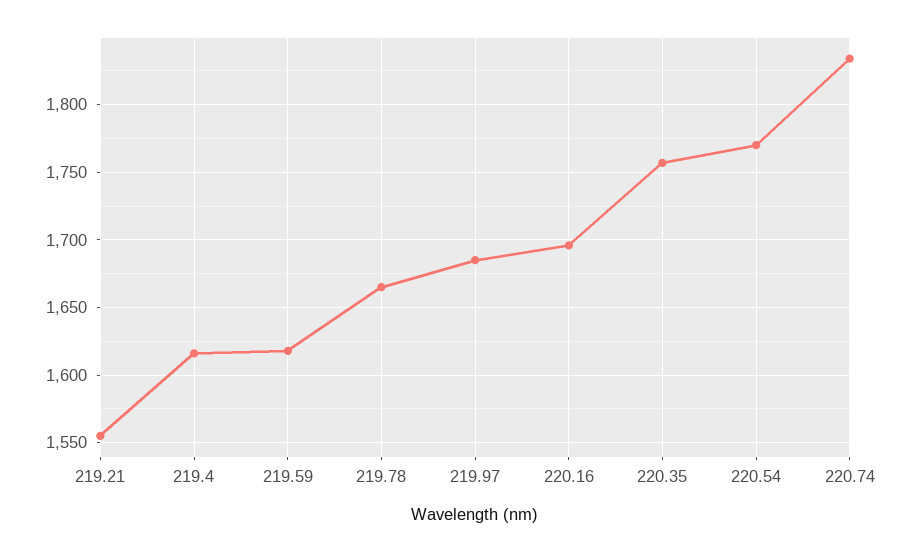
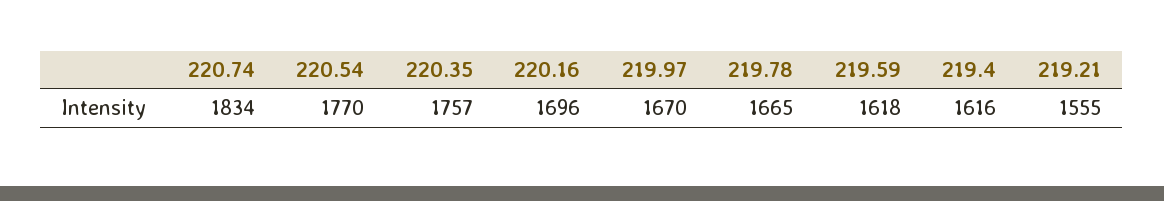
  {
    "219.21": 1555,
    "219.4": 1616,
    "219.59": 1618,
    "219.78": 1665,
-   "219.97": 1685,
+   "219.97": 1670,
    "220.16": 1696,
    "220.35": 1757,
    "220.54": 1770,
    "220.74": 1834
  }

